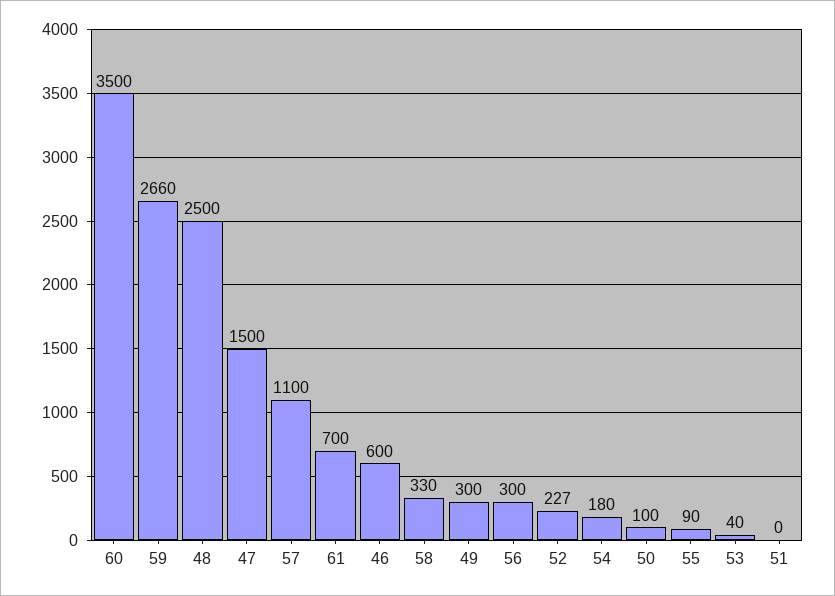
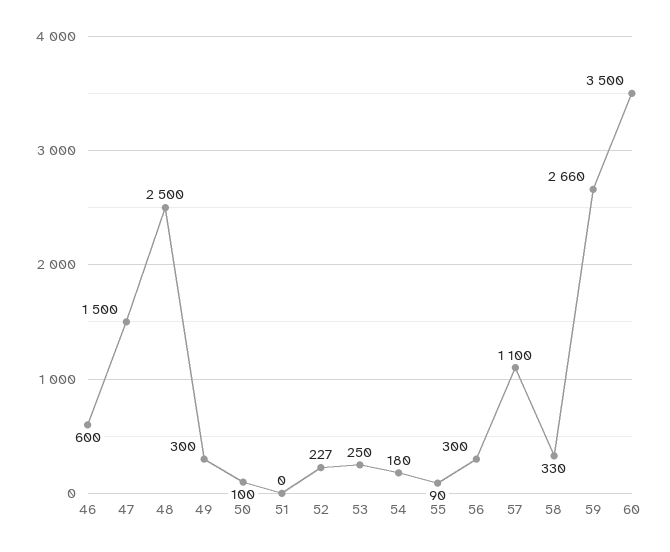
  {
    "60": 3500,
    "59": 2660,
    "48": 2500,
    "47": 1500,
    "57": 1100,
-   "61": 700,
    "46": 600,
    "58": 330,
    "49": 300,
    "56": 300,
    "52": 227,
    "54": 180,
    "50": 100,
    "55": 90,
-   "53": 40,
+   "53": 250,
    "51": 0
  }

